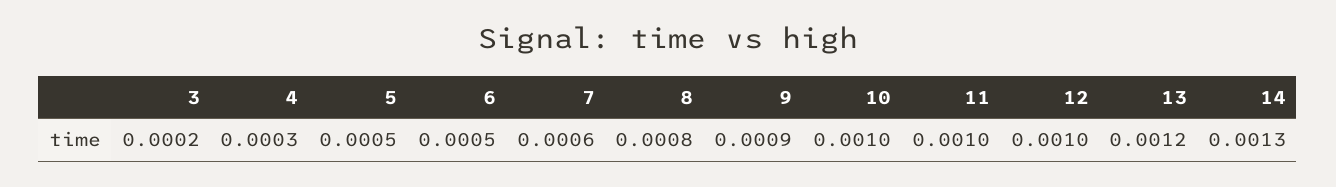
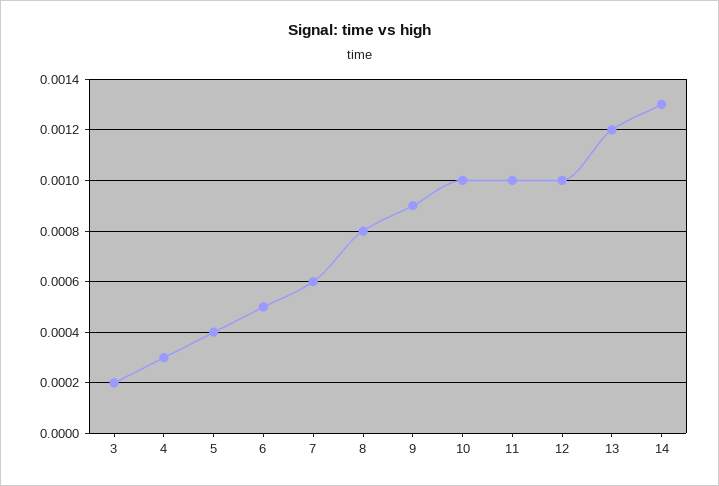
  {
    "3": 0.0002,
    "4": 0.0003,
-   "5": 0.0005,
+   "5": 0.0004,
    "6": 0.0005,
    "7": 0.0006,
    "8": 0.0008,
    "9": 0.0009,
    "10": 0.001,
    "11": 0.001,
    "12": 0.001,
    "13": 0.0012,
    "14": 0.0013
  }

